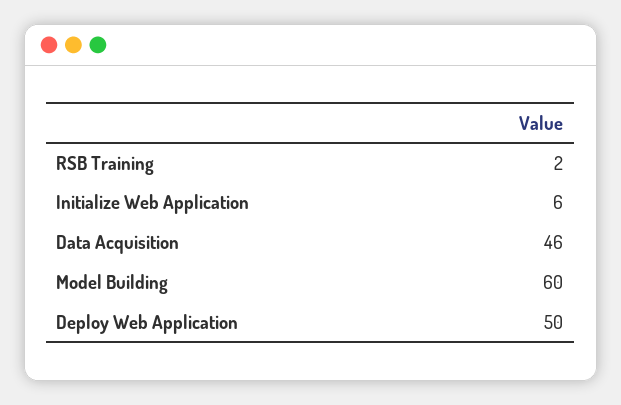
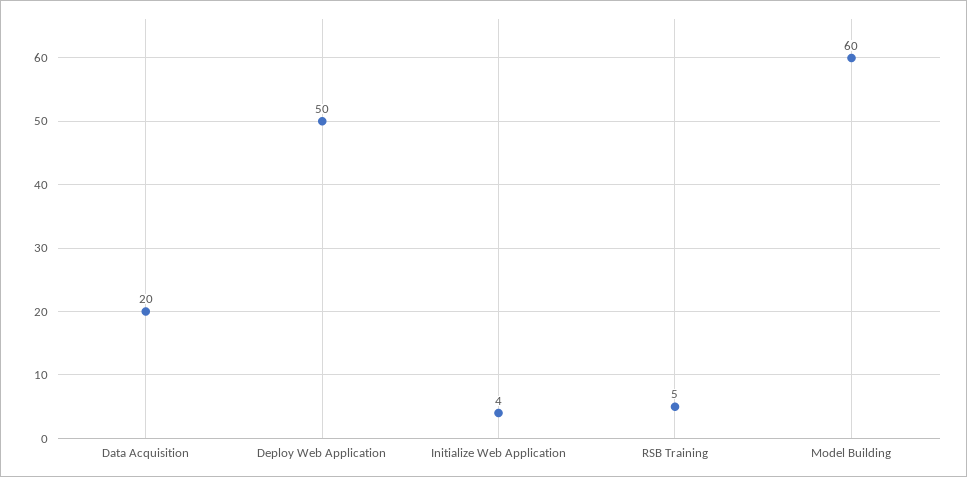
  {
-   "RSB Training": 2,
+   "RSB Training": 5,
-   "Initialize Web Application": 6,
+   "Initialize Web Application": 4,
-   "Data Acquisition": 46,
+   "Data Acquisition": 20,
    "Model Building": 60,
    "Deploy Web Application": 50
  }

